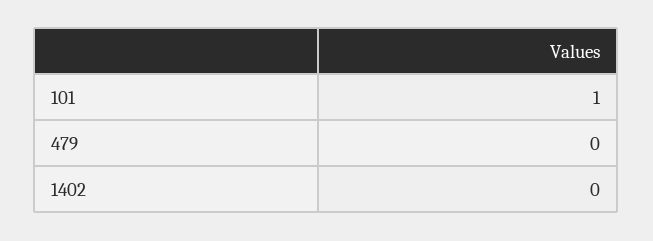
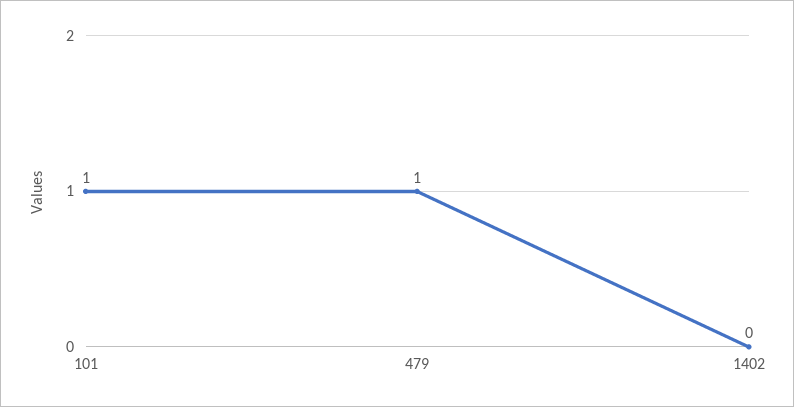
  {
    "101": 1,
-   "479": 0,
+   "479": 1,
    "1402": 0
  }

